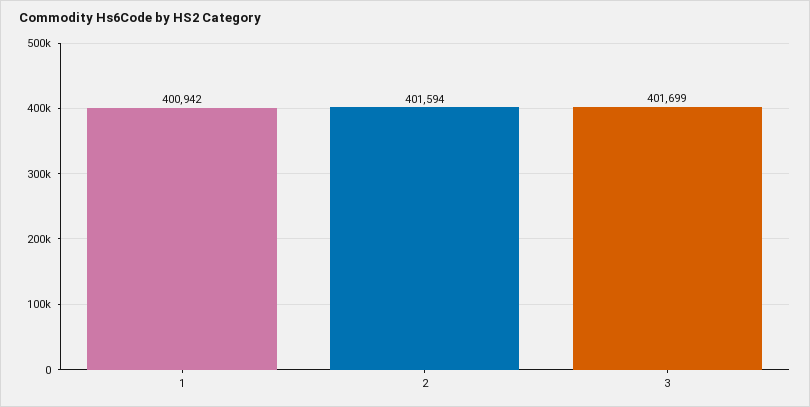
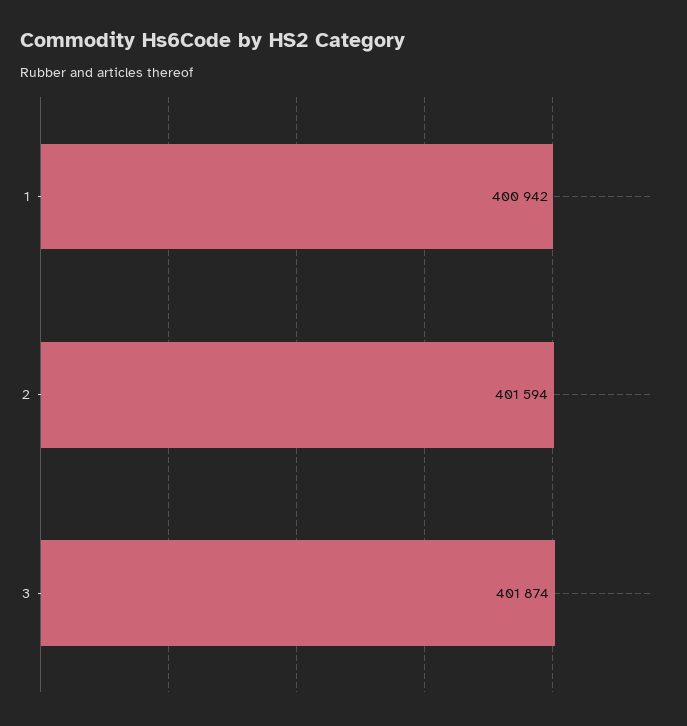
  {
    "1": 400942,
    "2": 401594,
-   "3": 401699
+   "3": 401874
  }

